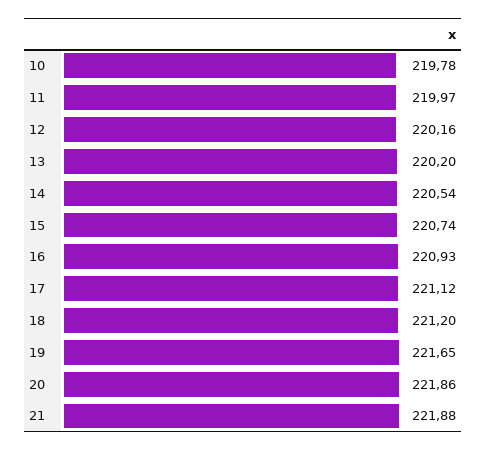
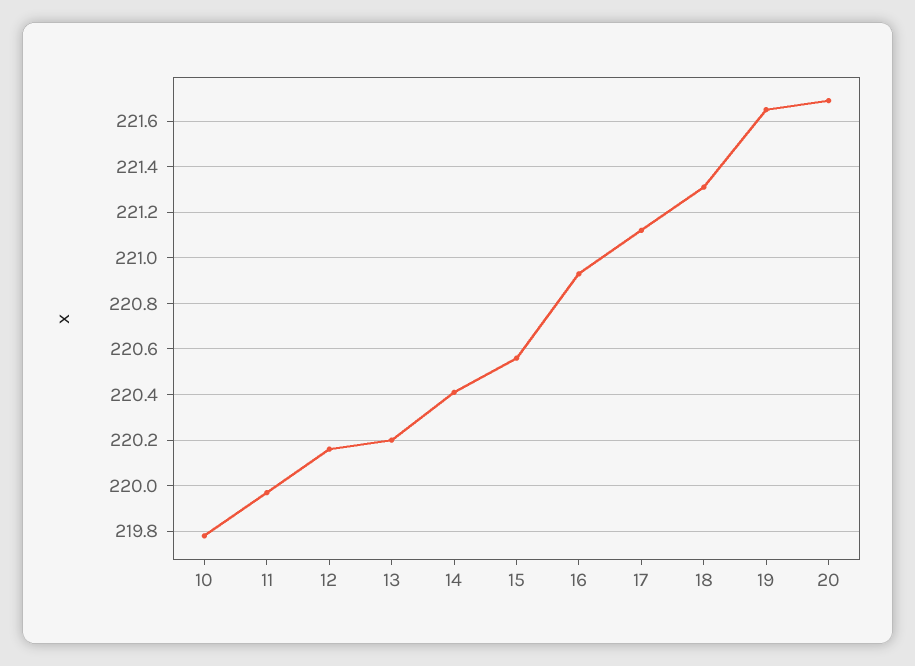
  {
    "10": 219.78,
    "11": 219.97,
    "12": 220.16,
    "13": 220.2,
-   "14": 220.54,
+   "14": 220.4,
-   "15": 220.74,
+   "15": 220.55,
    "16": 220.93,
    "17": 221.12,
-   "18": 221.2,
+   "18": 221.3,
    "19": 221.65,
-   "20": 221.86,
+   "20": 221.7
-   "21": 221.88
  }

